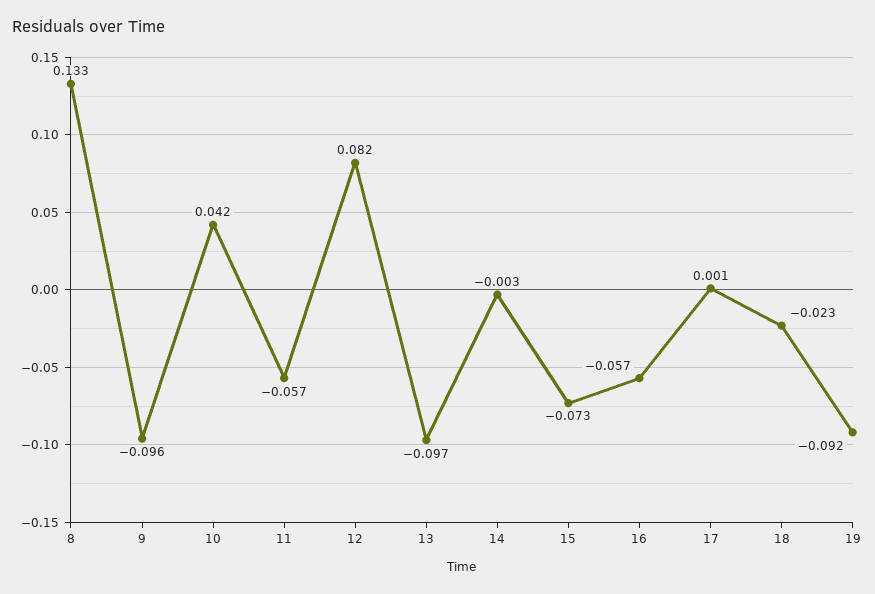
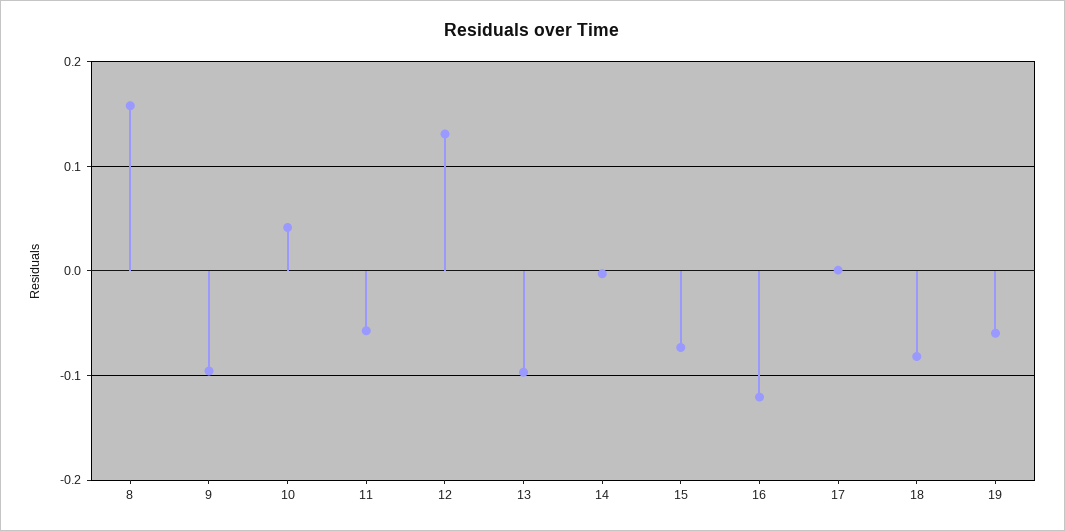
  {
-   "8": 0.133,
+   "8": 0.16,
    "9": -0.096,
    "10": 0.042,
    "11": -0.057,
-   "12": 0.082,
+   "12": 0.13,
    "13": -0.097,
    "14": -0.003,
    "15": -0.073,
-   "16": -0.057,
+   "16": -0.12,
    "17": 0.001,
-   "18": -0.023,
+   "18": -0.08,
-   "19": -0.092
+   "19": -0.06
  }

